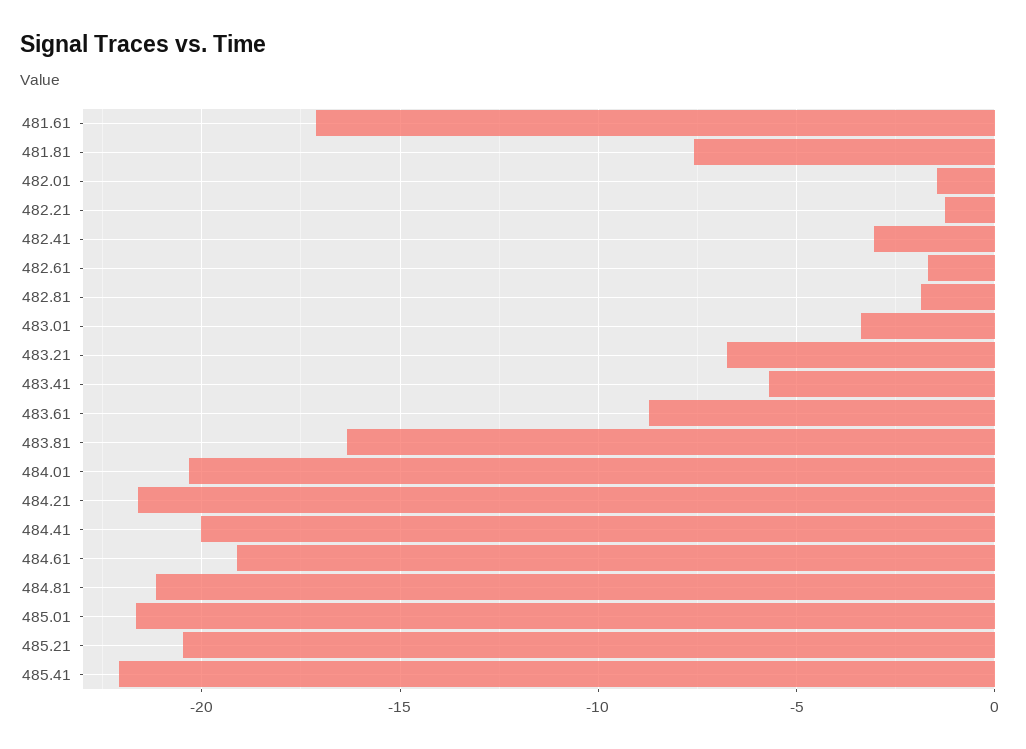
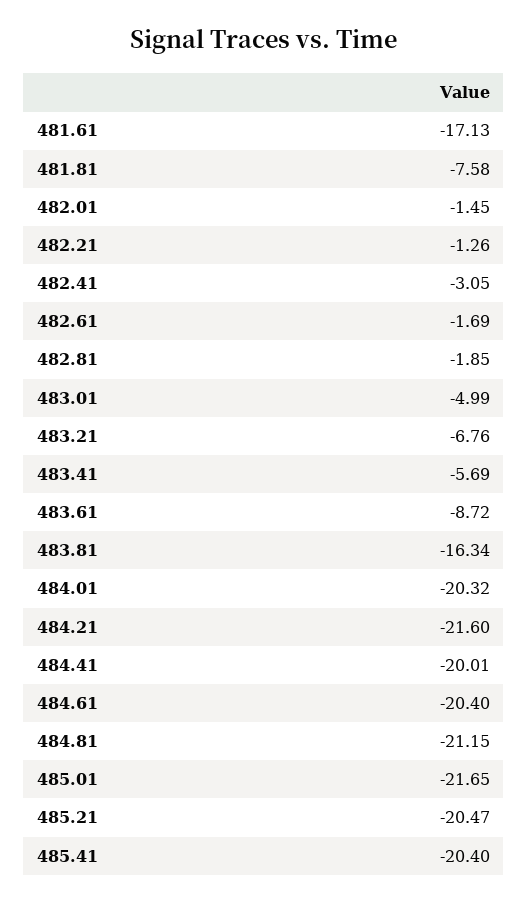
  {
    "481.61": -17.13,
    "481.81": -7.58,
    "482.01": -1.45,
    "482.21": -1.26,
    "482.41": -3.05,
    "482.61": -1.69,
    "482.81": -1.85,
-   "483.01": -3.5,
+   "483.01": -4.99,
    "483.21": -6.76,
    "483.41": -5.69,
    "483.61": -8.72,
    "483.81": -16.34,
    "484.01": -20.32,
    "484.21": -21.6,
    "484.41": -20.01,
-   "484.61": -19,
+   "484.61": -20.4,
    "484.81": -21.15,
    "485.01": -21.65,
    "485.21": -20.47,
-   "485.41": -22
+   "485.41": -20.4
  }

